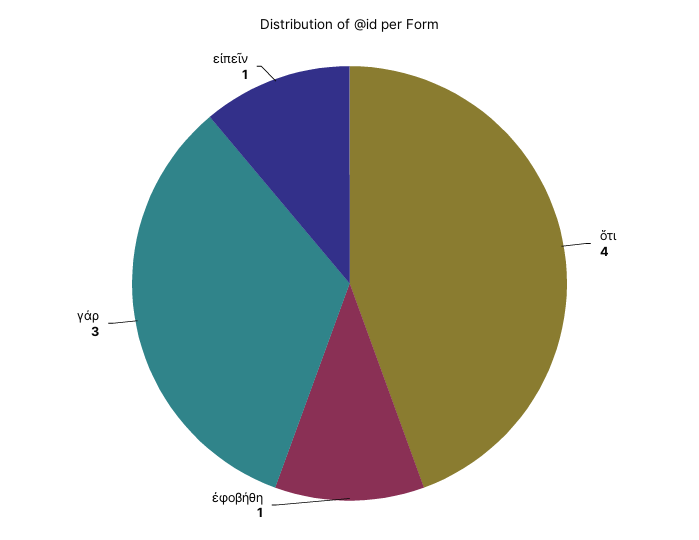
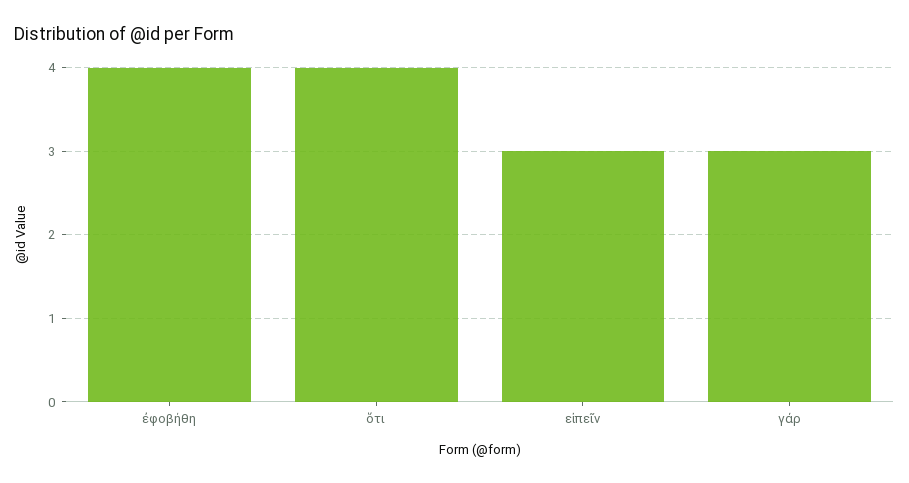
  {
    "ὅτι": 4,
-   "ἐφοβήθη": 1,
+   "ἐφοβήθη": 4,
    "γάρ": 3,
-   "εἰπεῖν": 1
+   "εἰπεῖν": 3
  }

